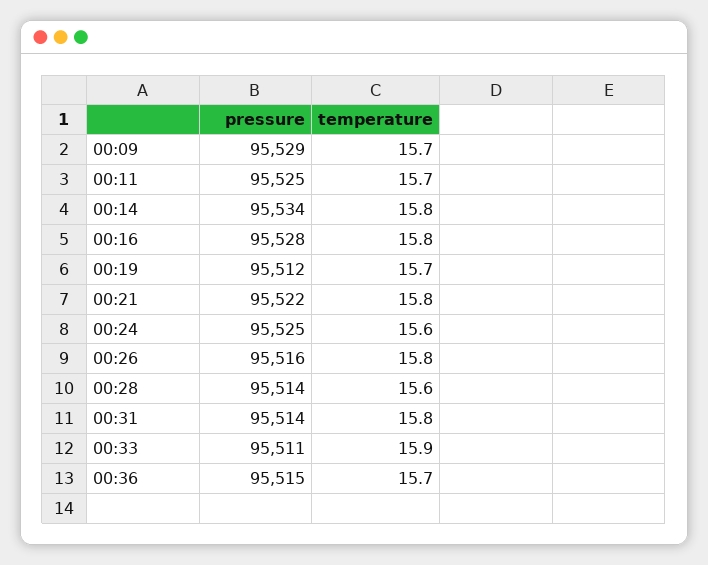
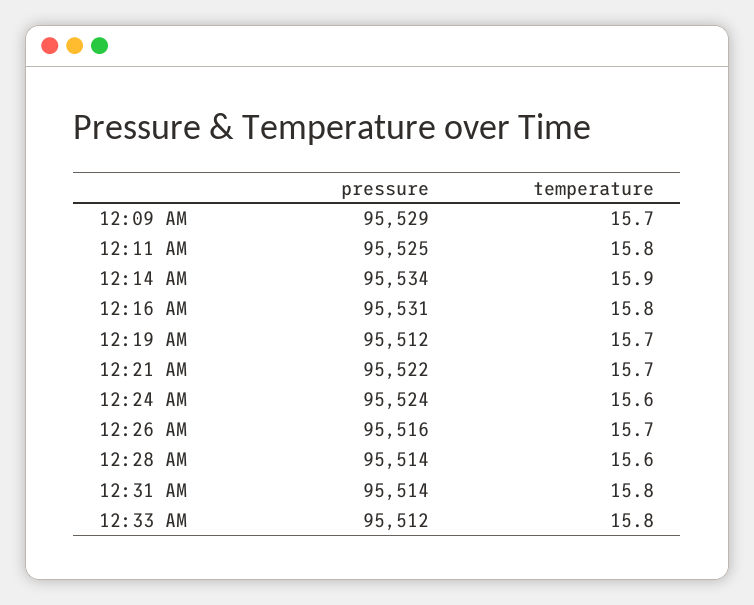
  {
    "pressure": {
      "00:09": 95529,
      "00:11": 95525,
      "00:14": 95534,
-     "00:16": 95528,
+     "00:16": 95531,
      "00:19": 95512,
      "00:21": 95522,
-     "00:24": 95525,
+     "00:24": 95524,
      "00:26": 95516,
      "00:28": 95514,
      "00:31": 95514,
-     "00:33": 95511,
+     "00:33": 95512
-     "00:36": 95515
    },
    "temperature": {
      "00:09": 15.7,
-     "00:11": 15.7,
+     "00:11": 15.8,
-     "00:14": 15.8,
+     "00:14": 15.9,
      "00:16": 15.8,
      "00:19": 15.7,
-     "00:21": 15.8,
+     "00:21": 15.7,
      "00:24": 15.6,
-     "00:26": 15.8,
+     "00:26": 15.7,
      "00:28": 15.6,
      "00:31": 15.8,
-     "00:33": 15.9,
+     "00:33": 15.8
-     "00:36": 15.7
    }
  }

